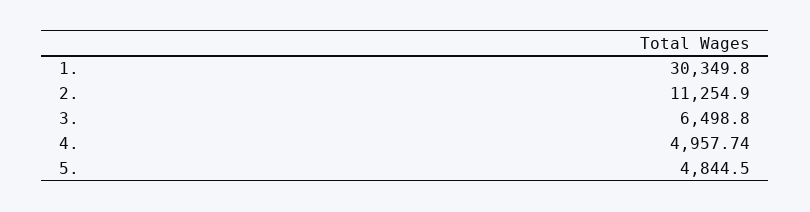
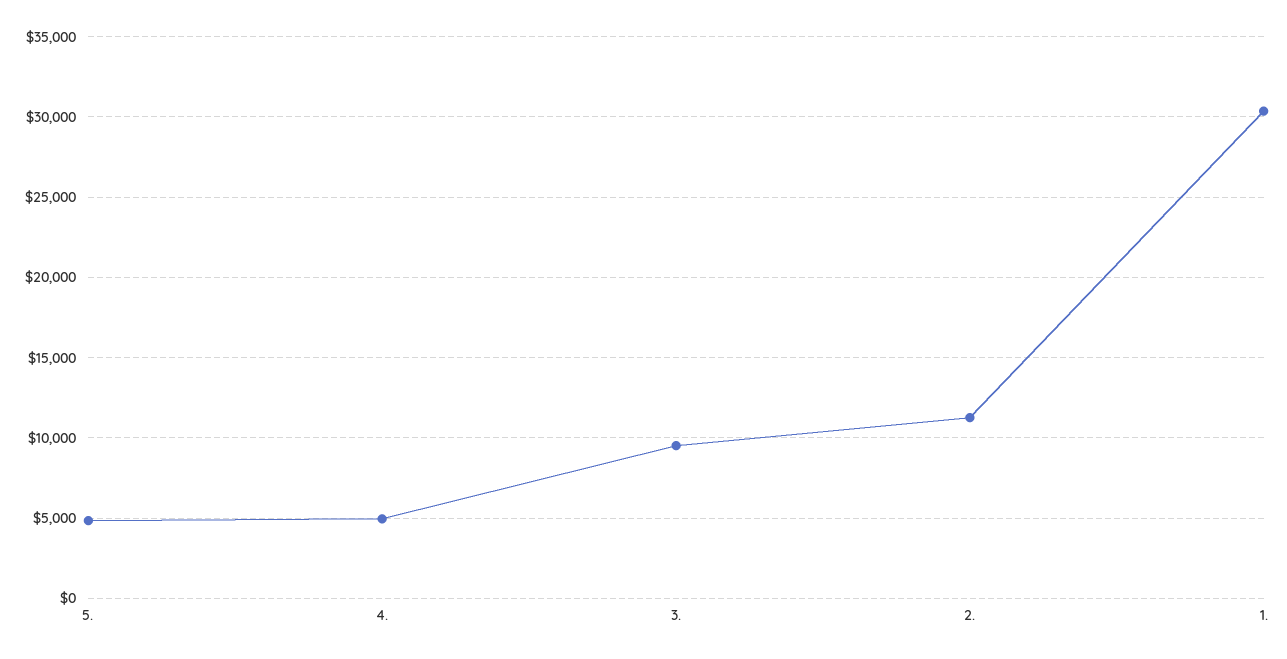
  {
    "1.": 30349.8,
    "2.": 11254.9,
-   "3.": 6498.8,
+   "3.": 9500,
    "4.": 4957.74,
    "5.": 4844.5
  }

